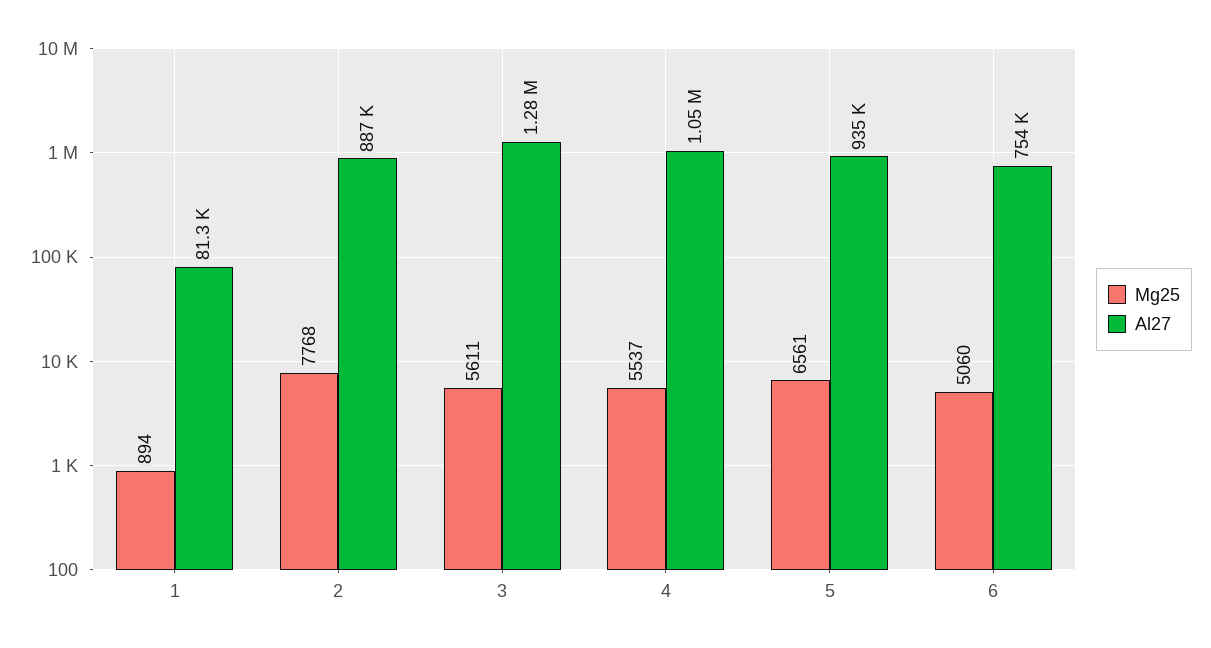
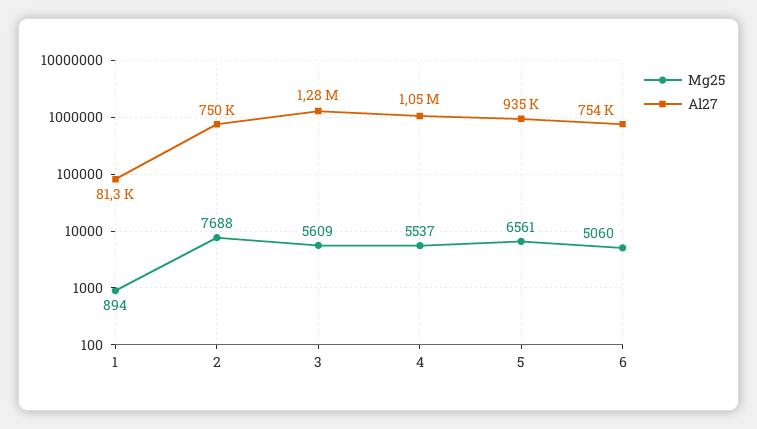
  {
    "Mg25": {
      "1": 894,
-     "2": 7768,
+     "2": 7688,
-     "3": 5611,
+     "3": 5609,
      "4": 5537,
      "5": 6561,
      "6": 5060
    },
    "Al27": {
      "1": 81300,
-     "2": 887000,
+     "2": 750000,
      "3": 1280000,
      "4": 1050000,
      "5": 935000,
      "6": 754000
    }
  }

